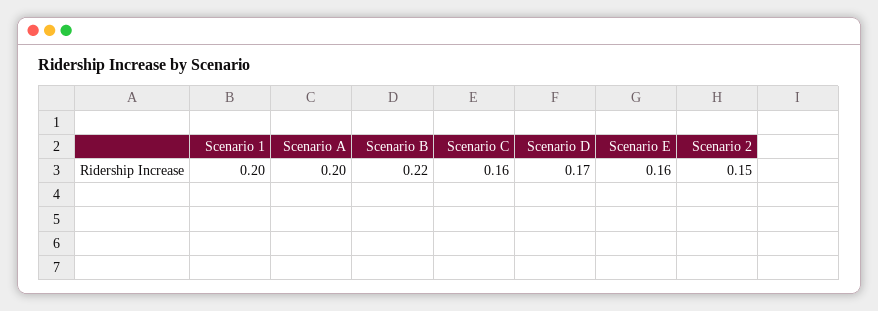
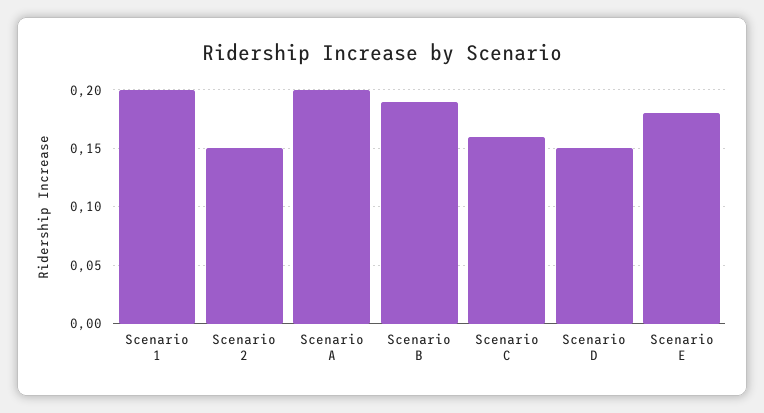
  {
    "Scenario 1": 0.2,
    "Scenario A": 0.2,
-   "Scenario B": 0.22,
+   "Scenario B": 0.19,
    "Scenario C": 0.16,
-   "Scenario D": 0.17,
+   "Scenario D": 0.15,
-   "Scenario E": 0.16,
+   "Scenario E": 0.18,
    "Scenario 2": 0.15
  }

